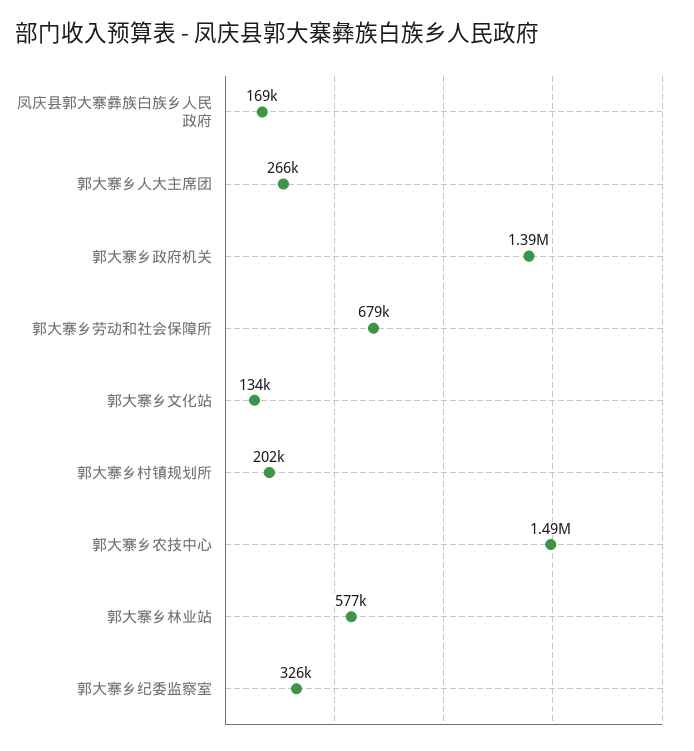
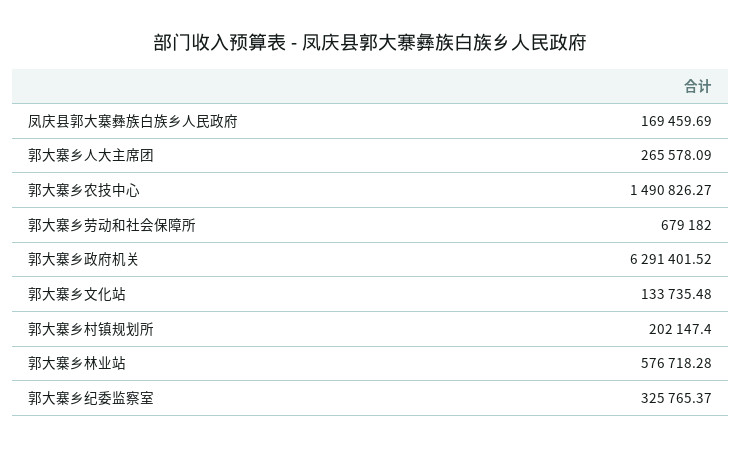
  {
    "凤庆县郭大寨彝族白族乡人民政府": 169459.69,
    "郭大寨乡人大主席团": 265578.09,
-   "郭大寨乡政府机关": 1390000,
+   "郭大寨乡政府机关": 6291401.52,
    "郭大寨乡劳动和社会保障所": 679182,
    "郭大寨乡文化站": 133735.48,
    "郭大寨乡村镇规划所": 202147.4,
    "郭大寨乡农技中心": 1490826.27,
    "郭大寨乡林业站": 576718.28,
    "郭大寨乡纪委监察室": 325765.37
  }

